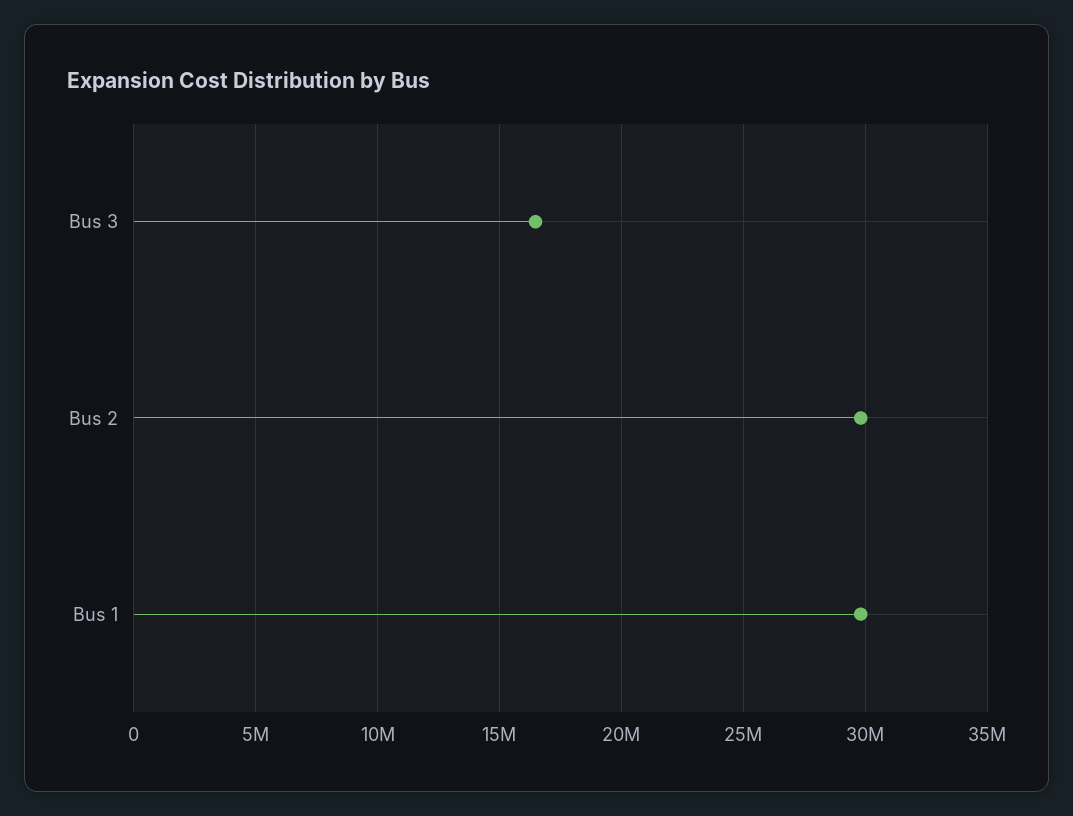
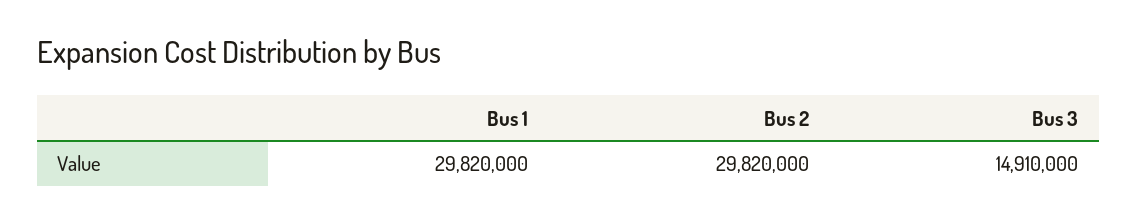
  {
-   "Bus 3": 16500000,
+   "Bus 3": 14910000,
    "Bus 2": 29820000,
    "Bus 1": 29820000
  }

